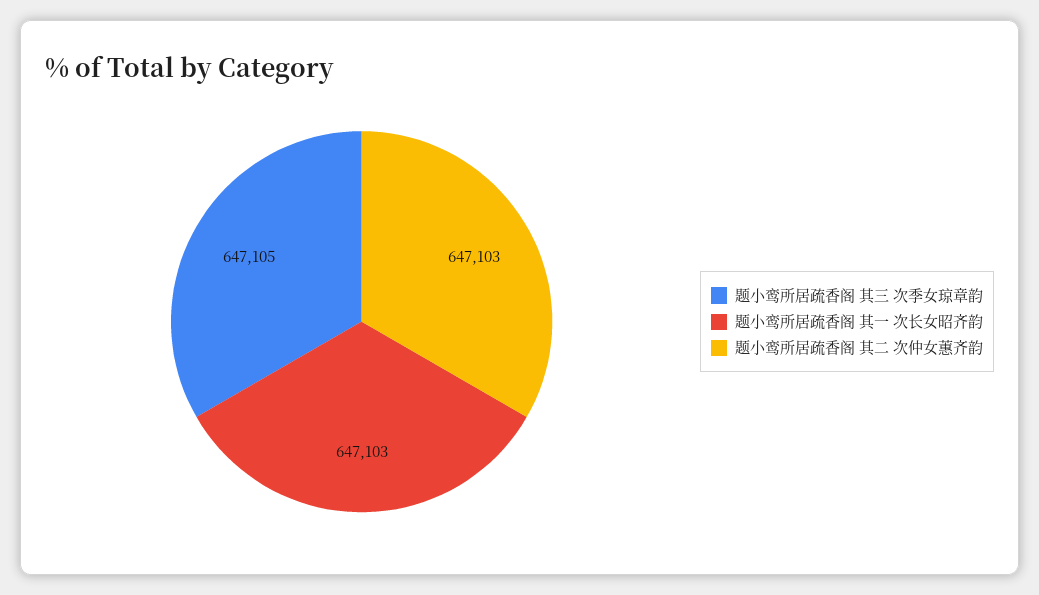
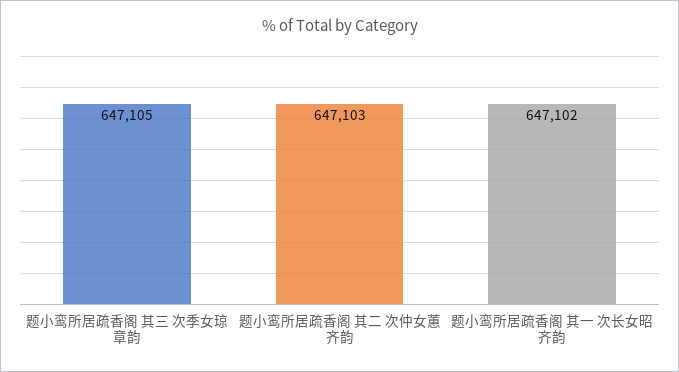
  {
    "题小鸾所居疏香阁 其三 次季女琼章韵": 647105,
-   "题小鸾所居疏香阁 其一 次长女昭齐韵": 647103,
+   "题小鸾所居疏香阁 其一 次长女昭齐韵": 647102,
    "题小鸾所居疏香阁 其二 次仲女蕙齐韵": 647103
  }

